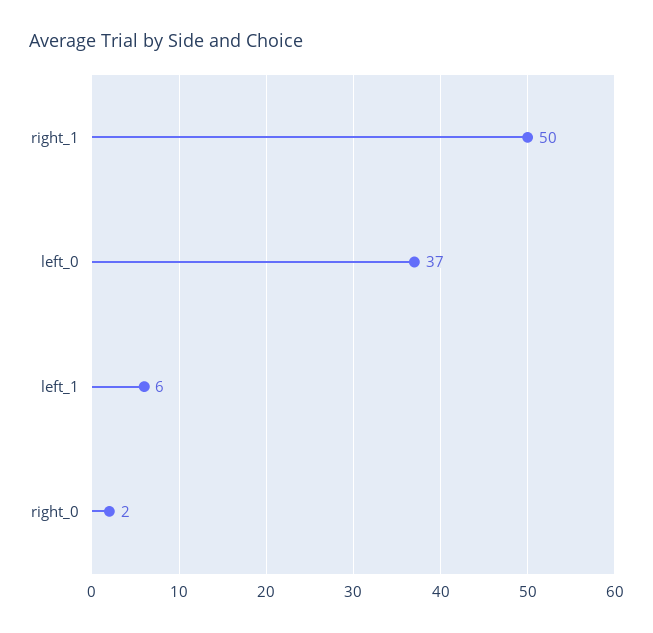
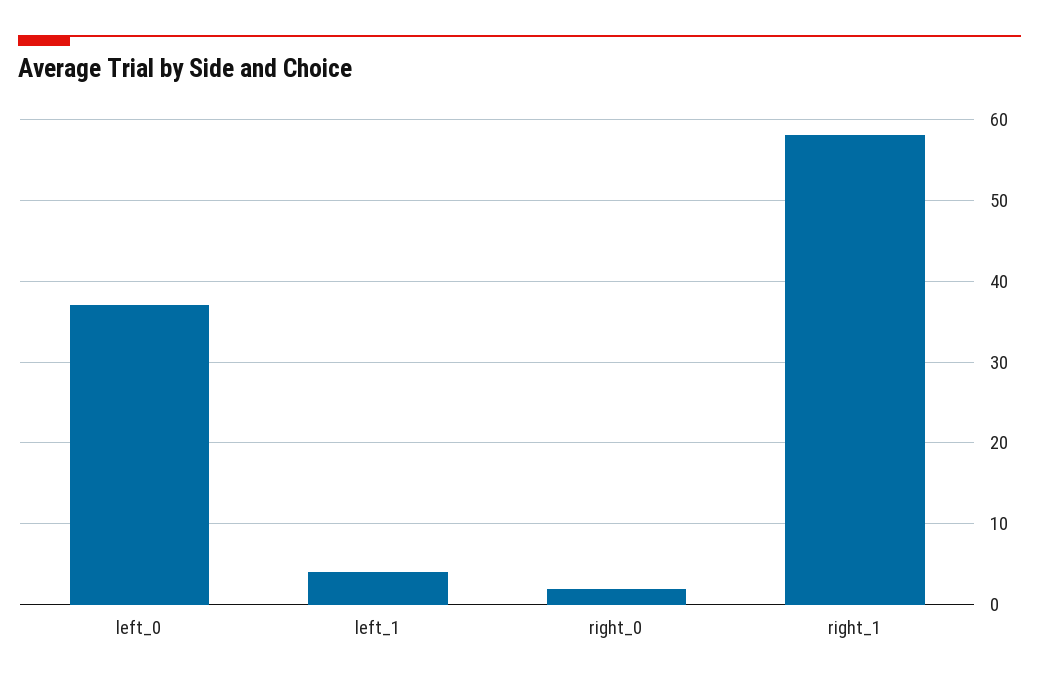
  {
-   "right_1": 50,
+   "right_1": 58,
    "left_0": 37,
-   "left_1": 6,
+   "left_1": 4,
    "right_0": 2
  }

